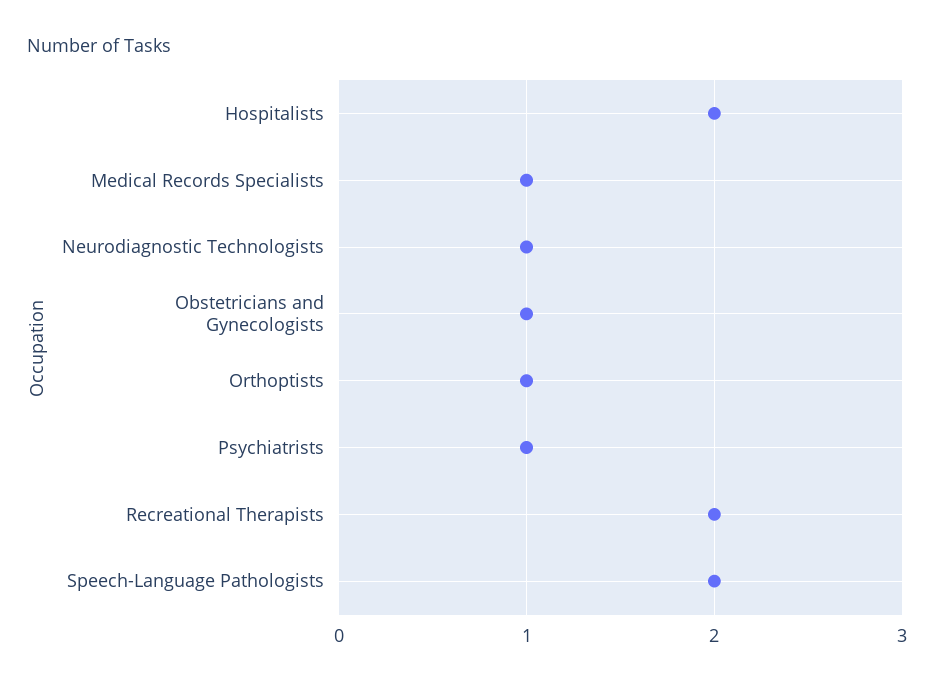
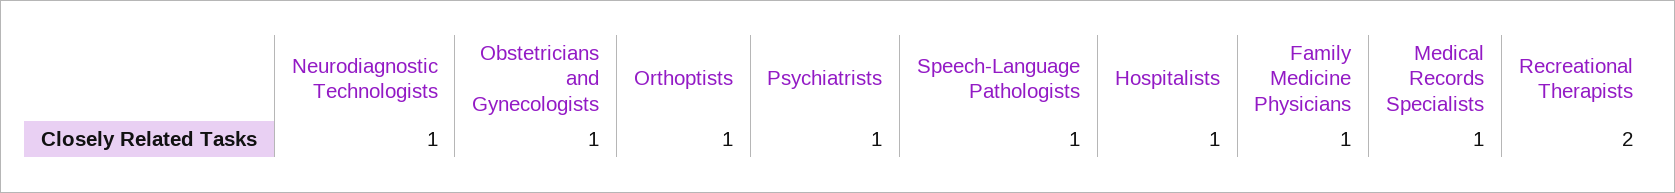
  {
-   "Hospitalists": 2,
+   "Hospitalists": 1,
    "Medical Records Specialists": 1,
    "Neurodiagnostic Technologists": 1,
    "Obstetricians and Gynecologists": 1,
    "Orthoptists": 1,
    "Psychiatrists": 1,
    "Recreational Therapists": 2,
-   "Speech-Language Pathologists": 2
+   "Speech-Language Pathologists": 1,
+   "Family Medicine Physicians": 1
  }

